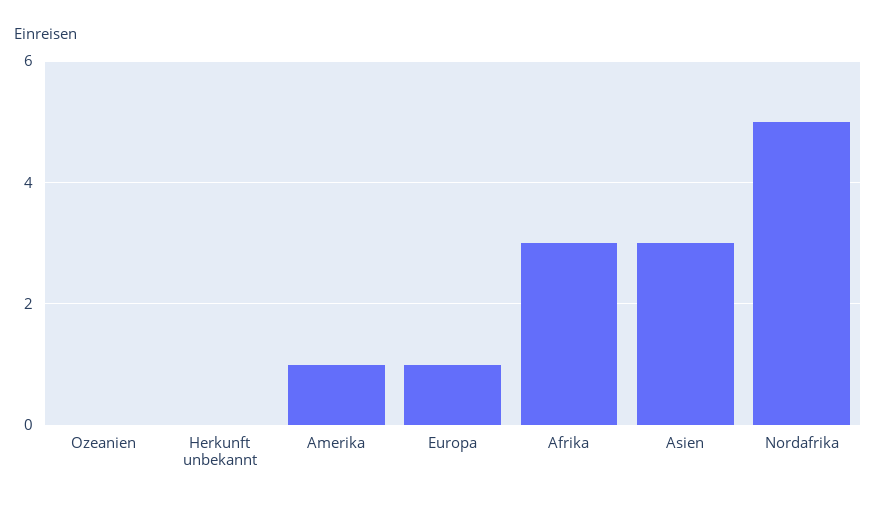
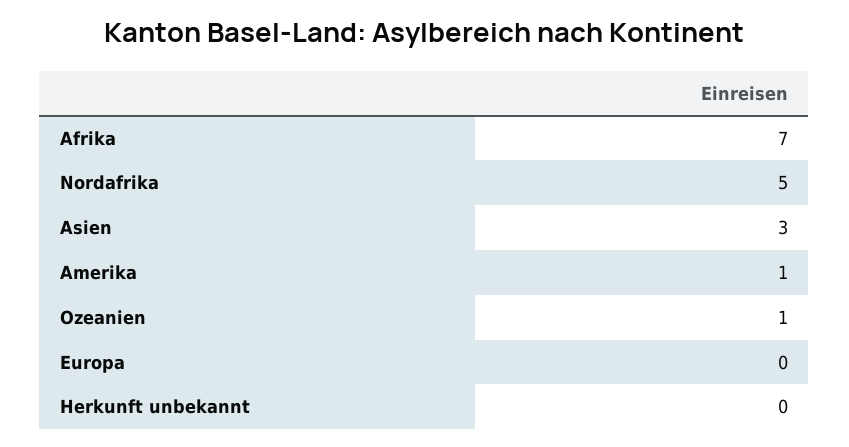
  {
-   "Ozeanien": 0,
+   "Ozeanien": 1,
    "Herkunft unbekannt": 0,
    "Amerika": 1,
-   "Europa": 1,
+   "Europa": 0,
-   "Afrika": 3,
+   "Afrika": 7,
    "Asien": 3,
    "Nordafrika": 5
  }

